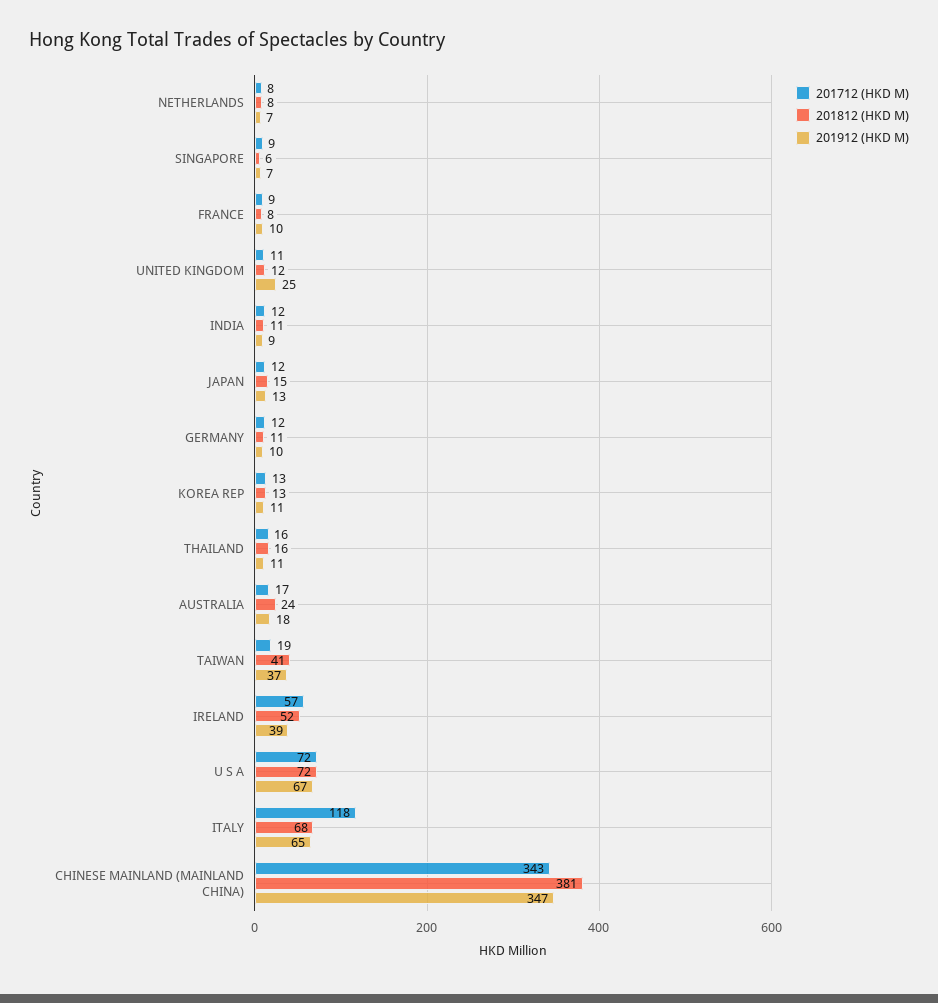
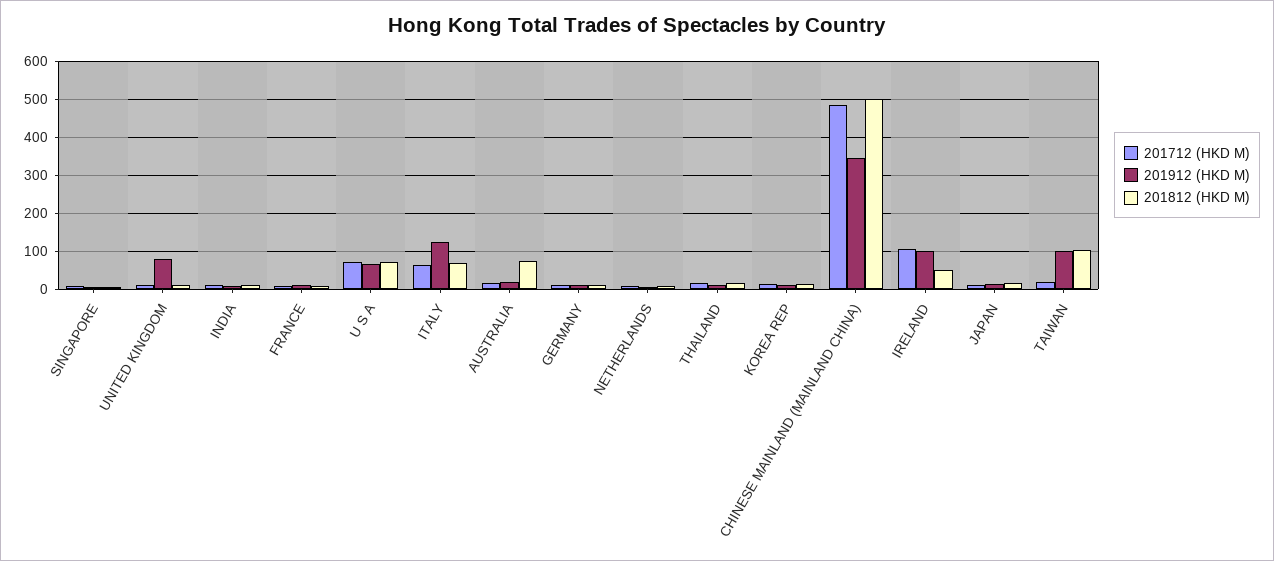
  {
    "201712 (HKD M)": {
      "NETHERLANDS": 8,
      "SINGAPORE": 9,
      "FRANCE": 9,
      "UNITED KINGDOM": 11,
      "INDIA": 12,
      "JAPAN": 12,
      "GERMANY": 12,
      "KOREA REP": 13,
      "THAILAND": 16,
      "AUSTRALIA": 17,
      "TAIWAN": 19,
-     "IRELAND": 57,
+     "IRELAND": 100,
      "U S A": 72,
-     "ITALY": 118,
+     "ITALY": 60,
-     "CHINESE MAINLAND (MAINLAND CHINA)": 343
+     "CHINESE MAINLAND (MAINLAND CHINA)": 480
    },
    "201812 (HKD M)": {
      "NETHERLANDS": 8,
      "SINGAPORE": 6,
      "FRANCE": 8,
      "UNITED KINGDOM": 12,
      "INDIA": 11,
      "JAPAN": 15,
      "GERMANY": 11,
      "KOREA REP": 13,
      "THAILAND": 16,
-     "AUSTRALIA": 24,
+     "AUSTRALIA": 80,
-     "TAIWAN": 41,
+     "TAIWAN": 100,
      "IRELAND": 52,
      "U S A": 72,
      "ITALY": 68,
-     "CHINESE MAINLAND (MAINLAND CHINA)": 381
+     "CHINESE MAINLAND (MAINLAND CHINA)": 500
    },
    "201912 (HKD M)": {
      "NETHERLANDS": 7,
      "SINGAPORE": 7,
      "FRANCE": 10,
-     "UNITED KINGDOM": 25,
+     "UNITED KINGDOM": 80,
      "INDIA": 9,
      "JAPAN": 13,
      "GERMANY": 10,
      "KOREA REP": 11,
      "THAILAND": 11,
      "AUSTRALIA": 18,
-     "TAIWAN": 37,
+     "TAIWAN": 100,
-     "IRELAND": 39,
+     "IRELAND": 100,
      "U S A": 67,
-     "ITALY": 65,
+     "ITALY": 120,
      "CHINESE MAINLAND (MAINLAND CHINA)": 347
    }
  }

